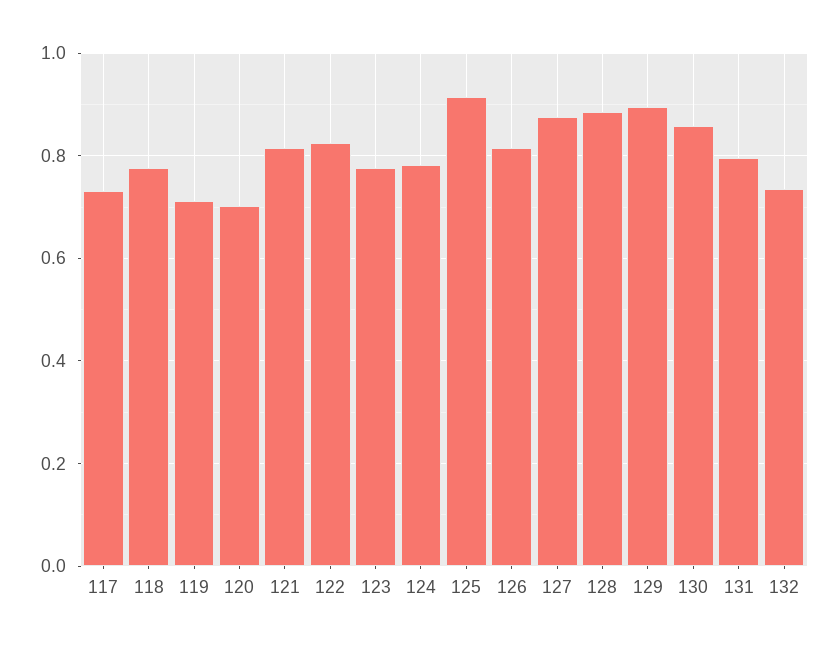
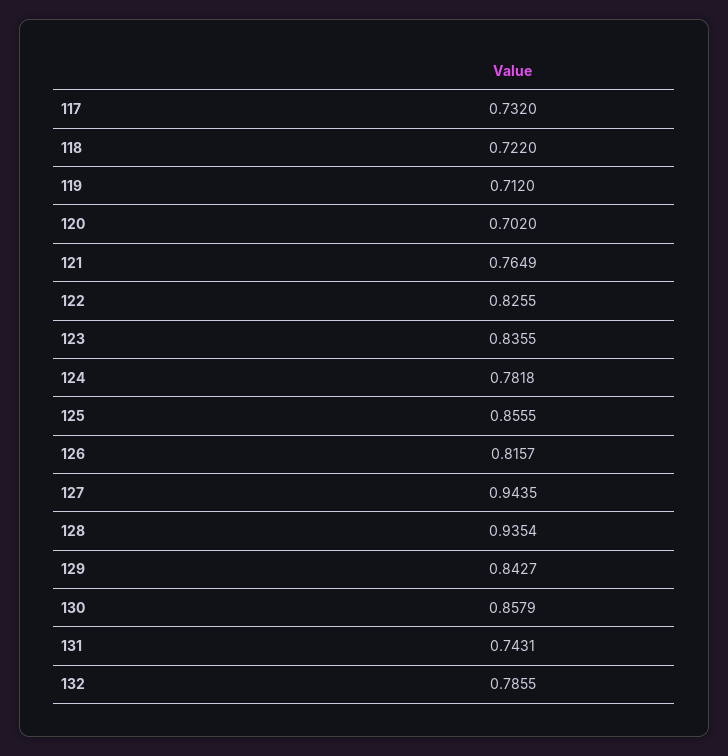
  {
    "117": 0.732,
-   "118": 0.78,
+   "118": 0.722,
    "119": 0.712,
    "120": 0.702,
-   "121": 0.82,
+   "121": 0.7649,
    "122": 0.8255,
-   "123": 0.78,
+   "123": 0.8355,
    "124": 0.7818,
-   "125": 0.92,
+   "125": 0.8555,
    "126": 0.8157,
-   "127": 0.88,
+   "127": 0.9435,
-   "128": 0.88,
+   "128": 0.9354,
-   "129": 0.9,
+   "129": 0.8427,
    "130": 0.8579,
-   "131": 0.8,
+   "131": 0.7431,
-   "132": 0.74
+   "132": 0.7855
  }

